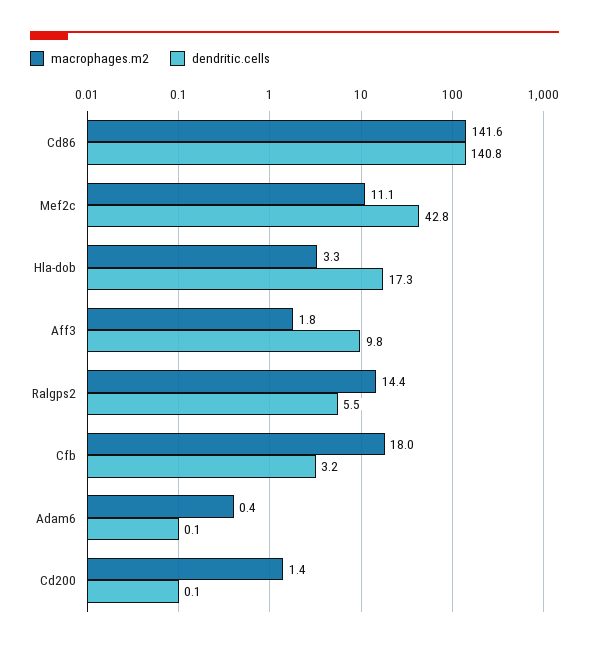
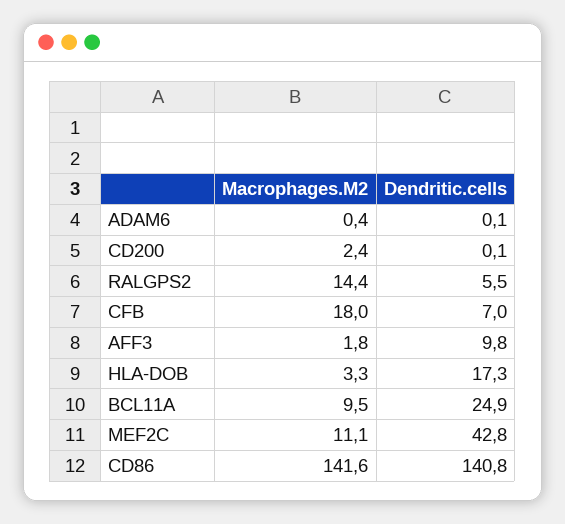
  {
    "macrophages.m2": {
      "Cd86": 141.6,
      "Mef2c": 11.1,
      "Hla-dob": 3.3,
      "Aff3": 1.8,
      "Ralgps2": 14.4,
      "Cfb": 18,
      "Adam6": 0.4,
-     "Cd200": 1.4
+     "Cd200": 2.4,
+     "BCL11A": 9.5
    },
    "dendritic.cells": {
      "Cd86": 140.8,
      "Mef2c": 42.8,
      "Hla-dob": 17.3,
      "Aff3": 9.8,
      "Ralgps2": 5.5,
-     "Cfb": 3.2,
+     "Cfb": 7,
      "Adam6": 0.1,
-     "Cd200": 0.1
+     "Cd200": 0.1,
+     "BCL11A": 24.9
    }
  }

